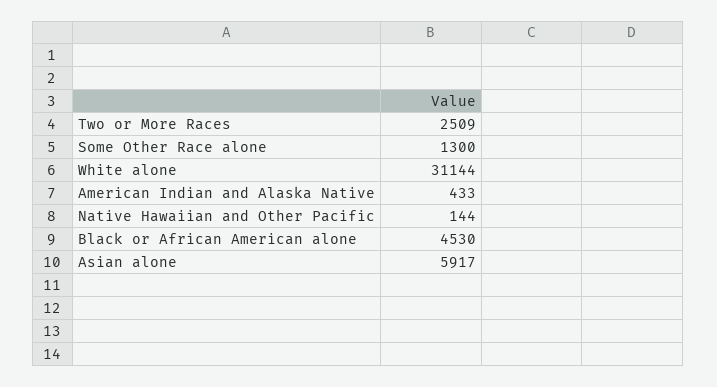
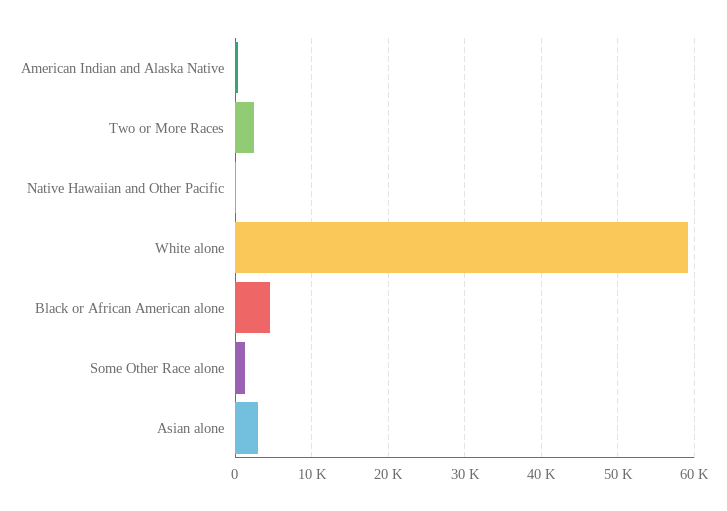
  {
    "Two or More Races": 2509,
    "Some Other Race alone": 1300,
-   "White alone": 31144,
+   "White alone": 59000,
    "American Indian and Alaska Native": 433,
    "Native Hawaiian and Other Pacific": 144,
    "Black or African American alone": 4530,
-   "Asian alone": 5917
+   "Asian alone": 3000
  }

